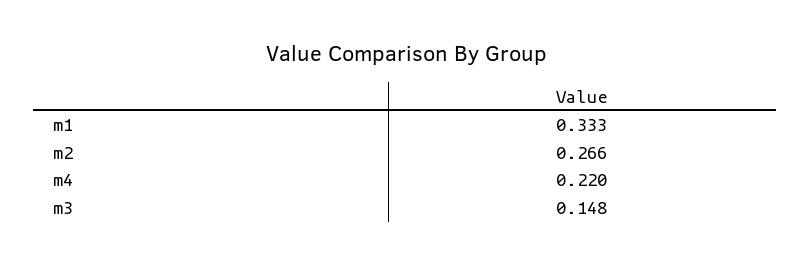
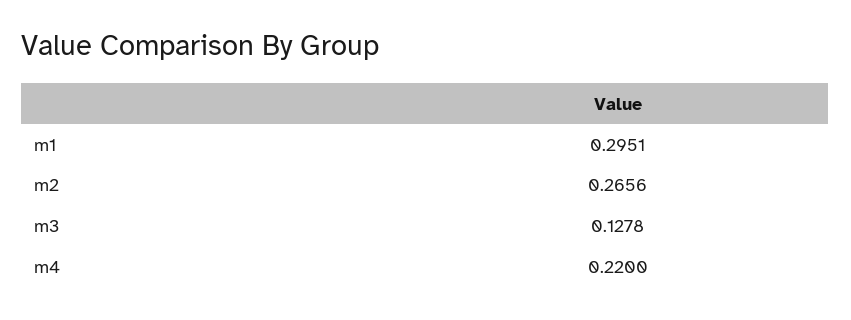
  {
-   "m1": 0.333,
+   "m1": 0.2951,
    "m2": 0.2656,
    "m4": 0.22,
-   "m3": 0.148
+   "m3": 0.1278
  }

